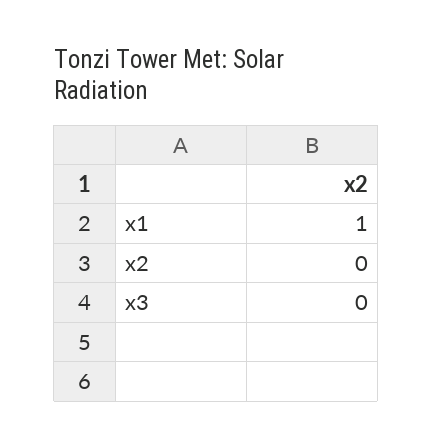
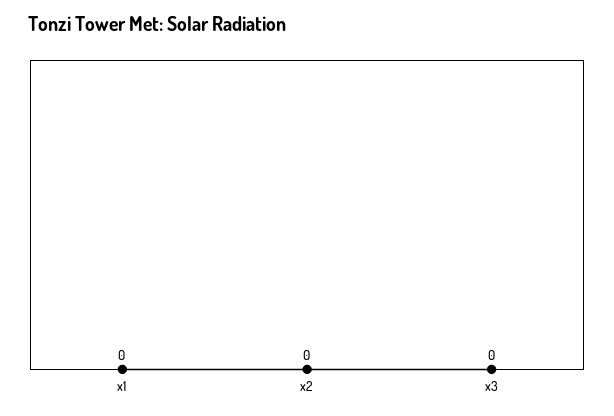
  {
-   "x1": 1,
+   "x1": 0,
    "x2": 0,
    "x3": 0
  }

